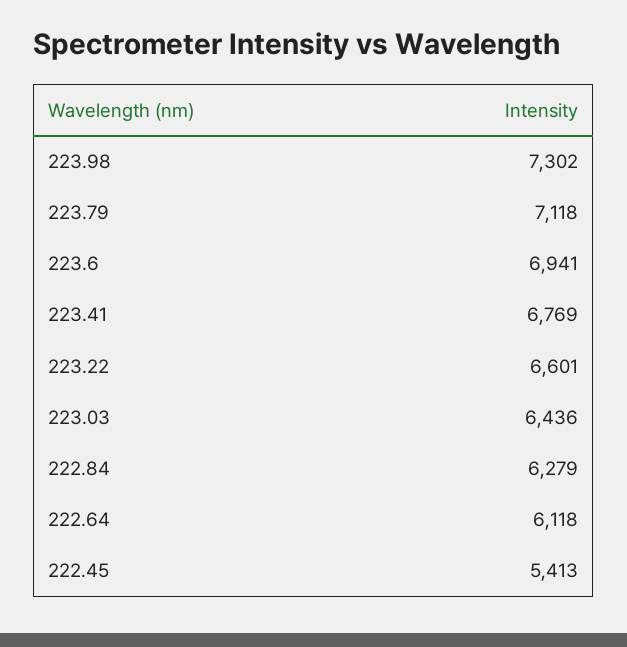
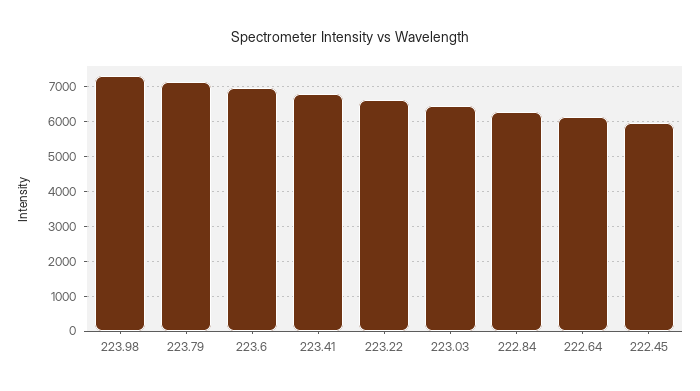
  {
    "223.98": 7302,
    "223.79": 7118,
    "223.6": 6941,
    "223.41": 6769,
    "223.22": 6601,
    "223.03": 6436,
    "222.84": 6279,
    "222.64": 6118,
-   "222.45": 5413
+   "222.45": 6000
  }

